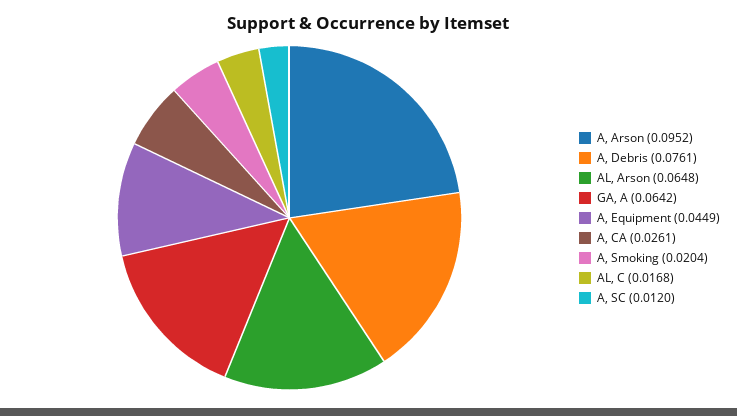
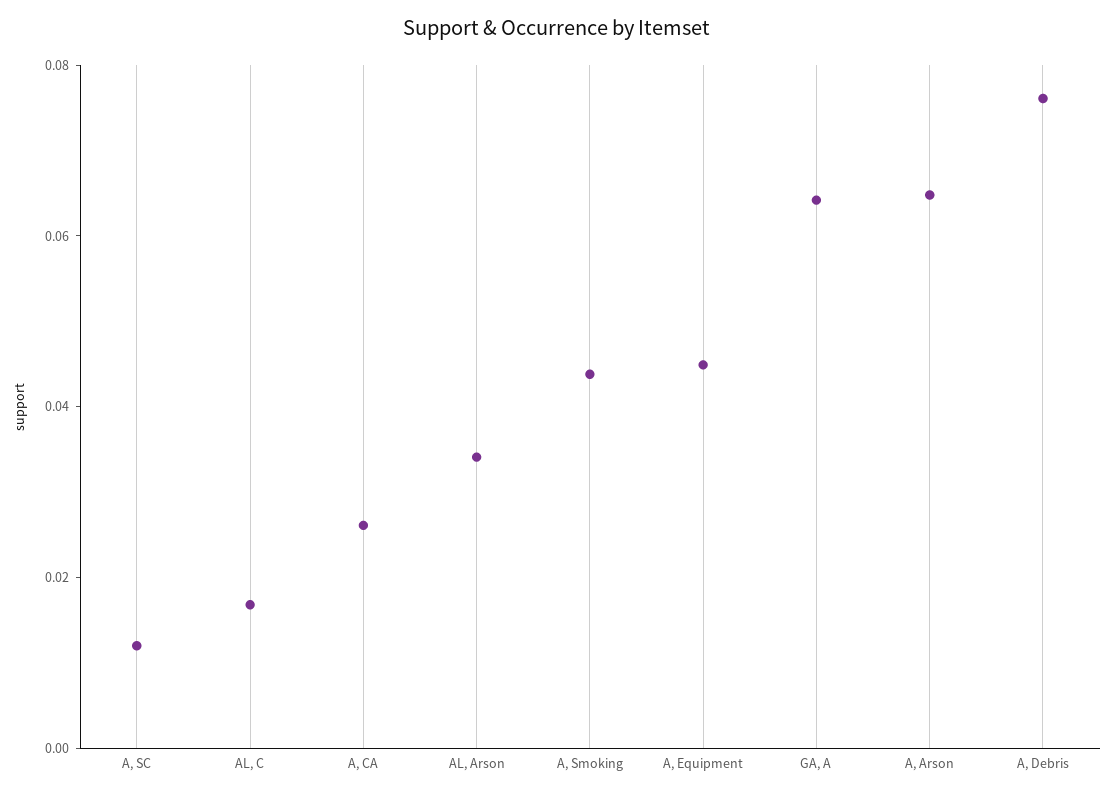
  {
-   "A, Arson": 0.0952,
+   "A, Arson": 0.065,
    "A, Debris": 0.0761,
-   "AL, Arson": 0.0648,
+   "AL, Arson": 0.035,
    "GA, A": 0.0642,
    "A, Equipment": 0.0449,
    "A, CA": 0.0261,
-   "A, Smoking": 0.0204,
+   "A, Smoking": 0.045,
    "AL, C": 0.0168,
    "A, SC": 0.012
  }

